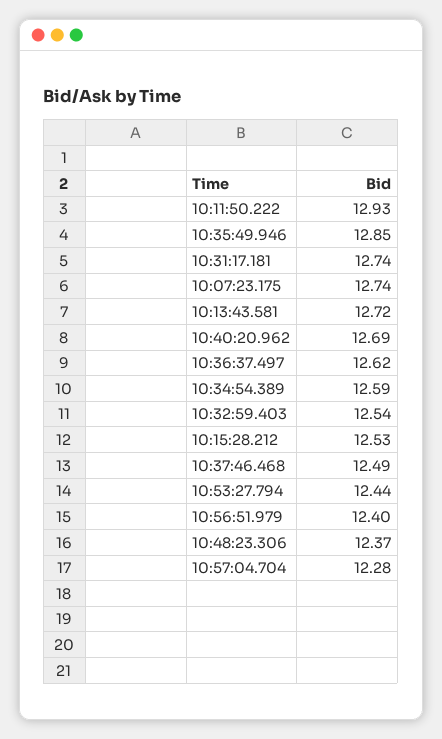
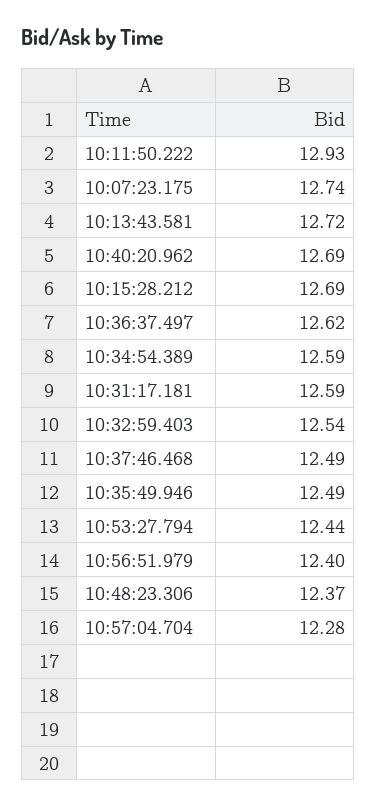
  {
    "10:11:50.222": 12.93,
-   "10:35:49.946": 12.85,
+   "10:35:49.946": 12.49,
-   "10:31:17.181": 12.74,
+   "10:31:17.181": 12.59,
    "10:07:23.175": 12.74,
    "10:13:43.581": 12.72,
    "10:40:20.962": 12.69,
    "10:36:37.497": 12.62,
    "10:34:54.389": 12.59,
    "10:32:59.403": 12.54,
-   "10:15:28.212": 12.53,
+   "10:15:28.212": 12.69,
    "10:37:46.468": 12.49,
    "10:53:27.794": 12.44,
    "10:56:51.979": 12.4,
    "10:48:23.306": 12.37,
    "10:57:04.704": 12.28
  }

